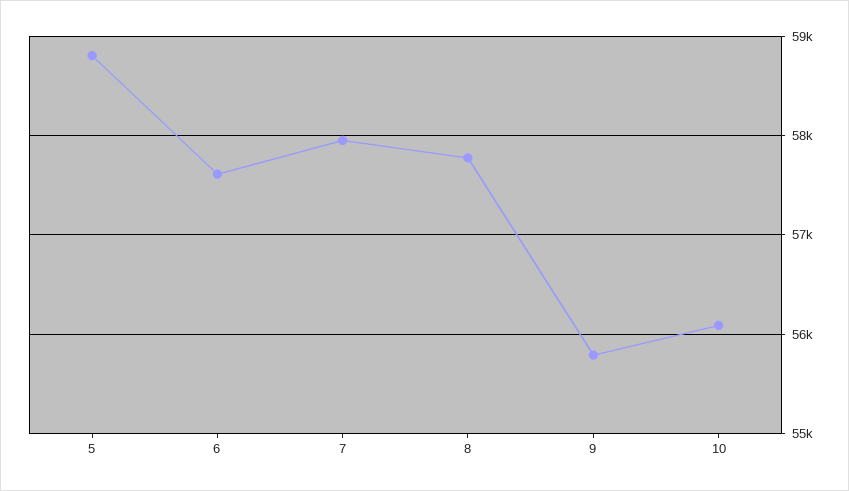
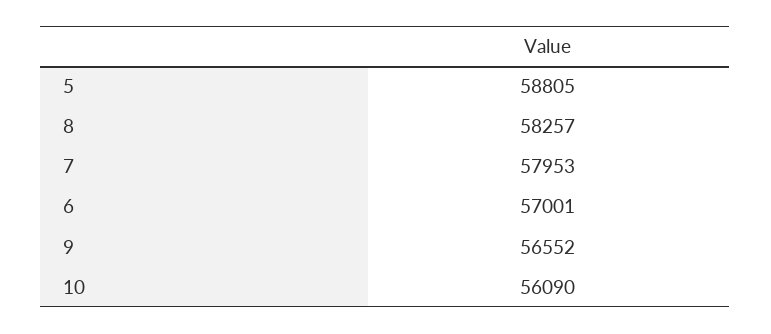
  {
    "5": 58805,
-   "6": 57600,
+   "6": 57001,
    "7": 57953,
-   "8": 57800,
+   "8": 58257,
-   "9": 55800,
+   "9": 56552,
    "10": 56090
  }

